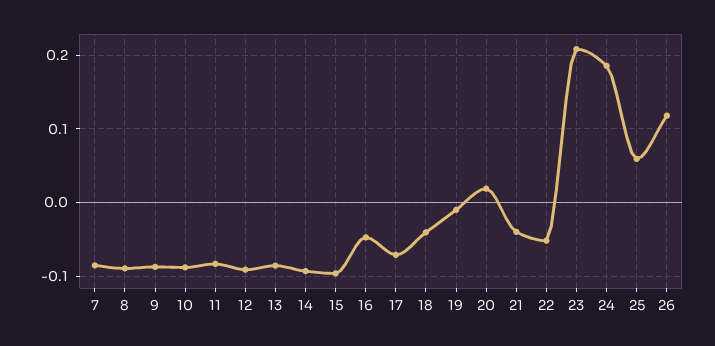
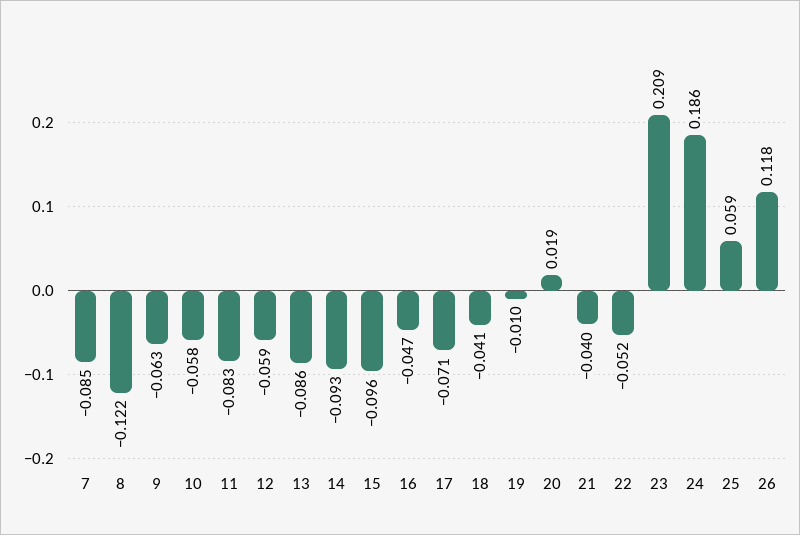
  {
    "7": -0.085,
-   "8": -0.09,
+   "8": -0.122,
-   "9": -0.09,
+   "9": -0.063,
-   "10": -0.09,
+   "10": -0.058,
    "11": -0.083,
-   "12": -0.09,
+   "12": -0.059,
    "13": -0.086,
    "14": -0.093,
    "15": -0.096,
    "16": -0.047,
    "17": -0.071,
    "18": -0.041,
    "19": -0.01,
    "20": 0.019,
    "21": -0.04,
    "22": -0.052,
    "23": 0.209,
    "24": 0.186,
    "25": 0.059,
    "26": 0.118
  }

